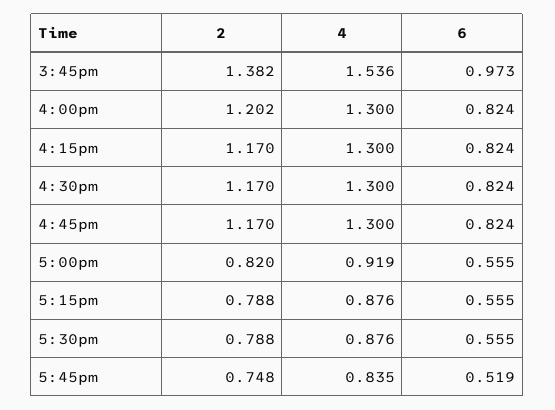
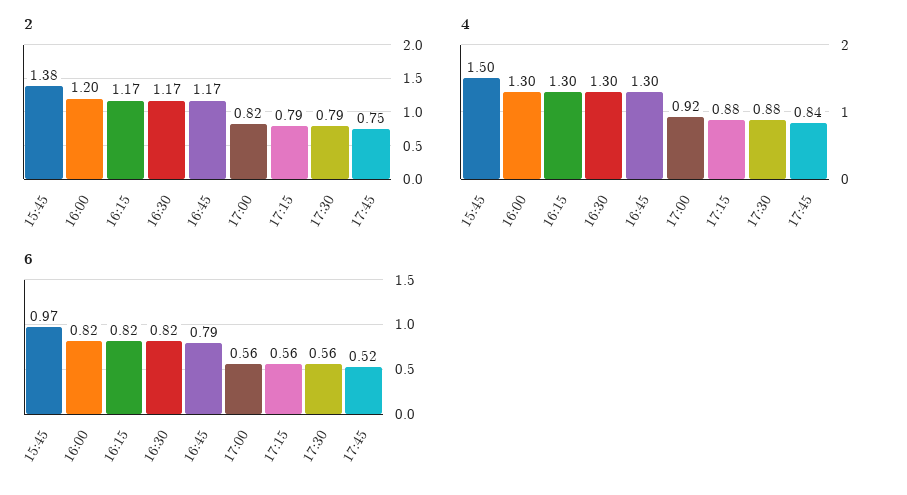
  {
    "2": {
      "3:45pm": 1.382,
      "4:00pm": 1.202,
      "4:15pm": 1.17,
      "4:30pm": 1.17,
      "4:45pm": 1.17,
      "5:00pm": 0.82,
      "5:15pm": 0.788,
      "5:30pm": 0.788,
      "5:45pm": 0.748
    },
    "4": {
-     "3:45pm": 1.536,
+     "3:45pm": 1.5,
      "4:00pm": 1.3,
      "4:15pm": 1.3,
      "4:30pm": 1.3,
      "4:45pm": 1.3,
      "5:00pm": 0.919,
      "5:15pm": 0.876,
      "5:30pm": 0.876,
      "5:45pm": 0.835
    },
    "6": {
      "3:45pm": 0.973,
      "4:00pm": 0.824,
      "4:15pm": 0.824,
      "4:30pm": 0.824,
-     "4:45pm": 0.824,
+     "4:45pm": 0.79,
      "5:00pm": 0.555,
      "5:15pm": 0.555,
      "5:30pm": 0.555,
      "5:45pm": 0.519
    }
  }

